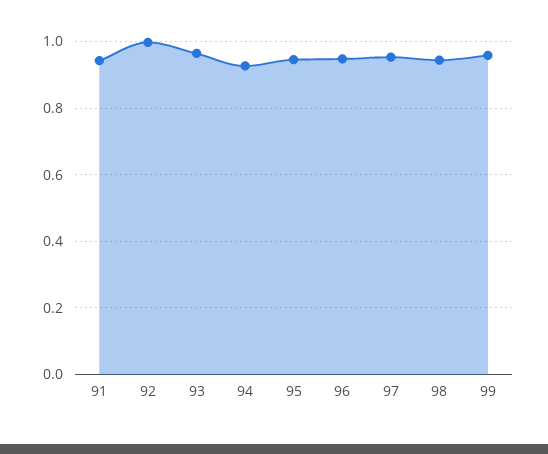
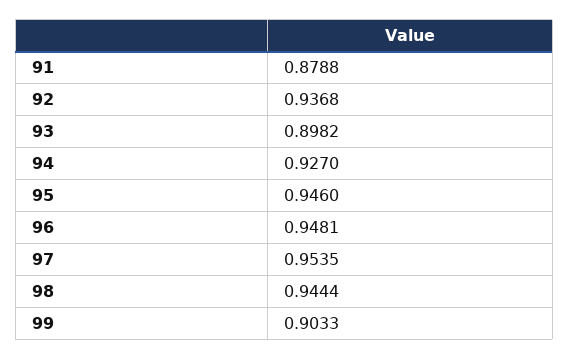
  {
-   "91": 0.94,
+   "91": 0.8788,
-   "92": 1,
+   "92": 0.9368,
-   "93": 0.96,
+   "93": 0.8982,
    "94": 0.927,
    "95": 0.946,
    "96": 0.9481,
    "97": 0.9535,
    "98": 0.9444,
-   "99": 0.96
+   "99": 0.9033
  }

